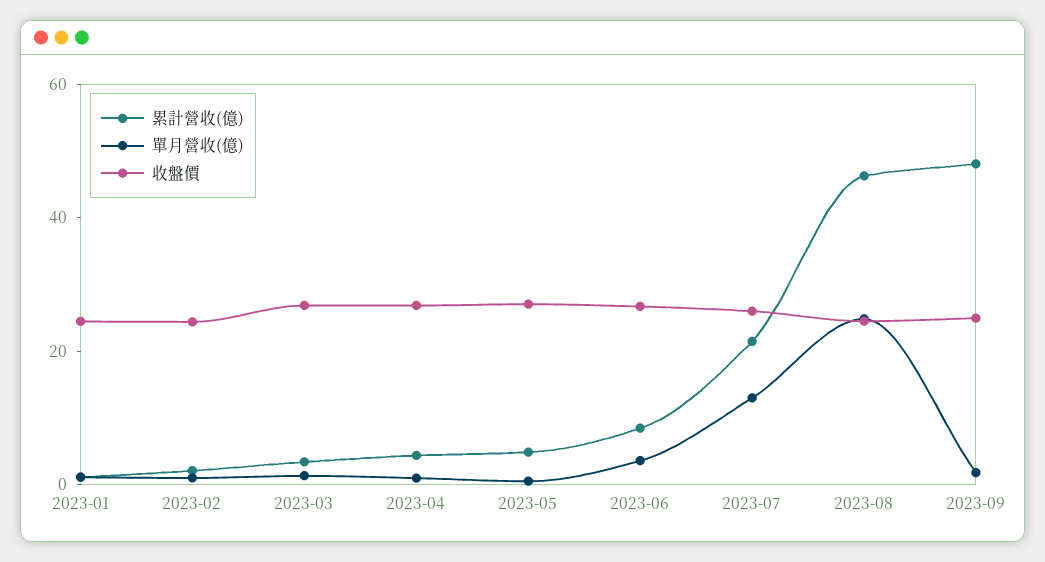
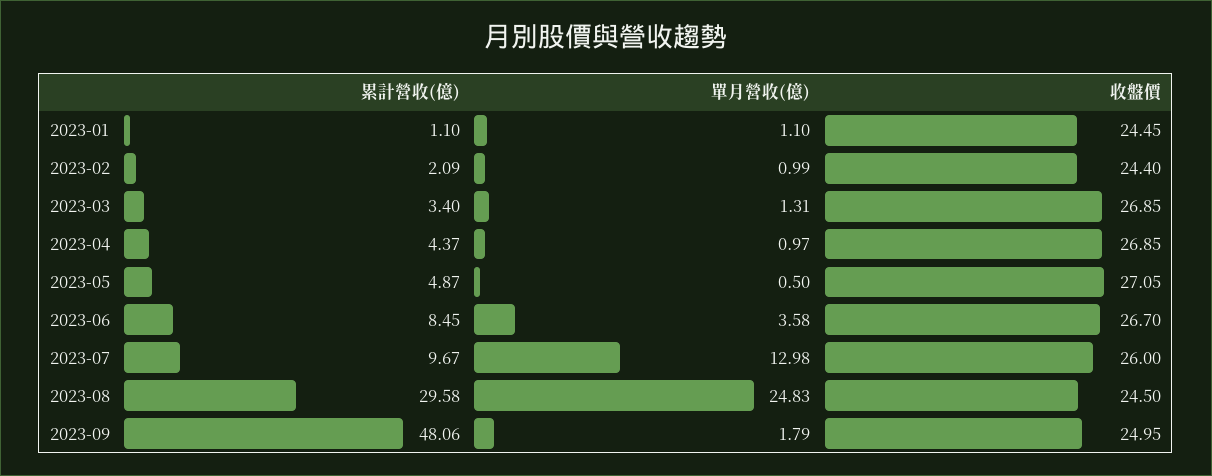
  {
    "累計營收(億)": {
      "2023-01": 1.1,
      "2023-02": 2.09,
      "2023-03": 3.4,
      "2023-04": 4.37,
      "2023-05": 4.87,
      "2023-06": 8.45,
-     "2023-07": 20,
+     "2023-07": 9.67,
-     "2023-08": 45,
+     "2023-08": 29.58,
      "2023-09": 48.06
    },
    "單月營收(億)": {
      "2023-01": 1.1,
      "2023-02": 0.99,
      "2023-03": 1.31,
      "2023-04": 0.97,
      "2023-05": 0.5,
      "2023-06": 3.58,
      "2023-07": 12.98,
      "2023-08": 24.83,
      "2023-09": 1.79
    },
    "收盤價": {
      "2023-01": 24.45,
      "2023-02": 24.4,
      "2023-03": 26.85,
      "2023-04": 26.85,
      "2023-05": 27.05,
      "2023-06": 26.7,
      "2023-07": 26,
      "2023-08": 24.5,
      "2023-09": 24.95
    }
  }

